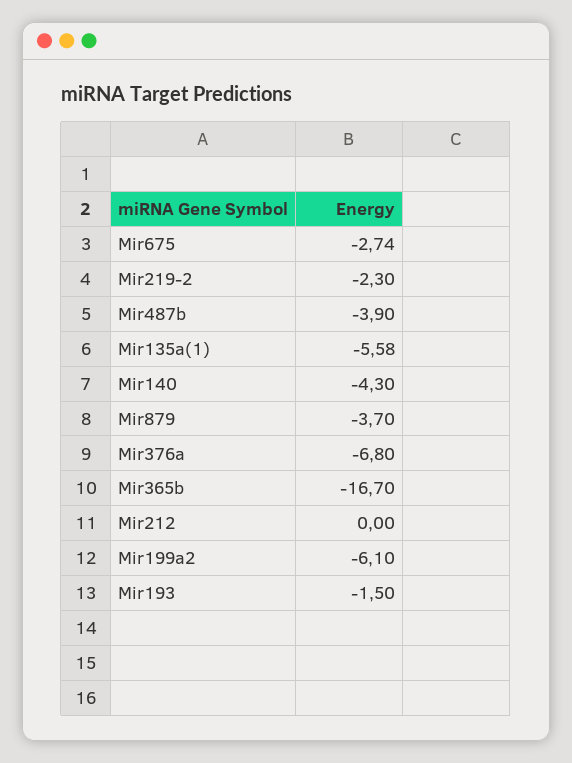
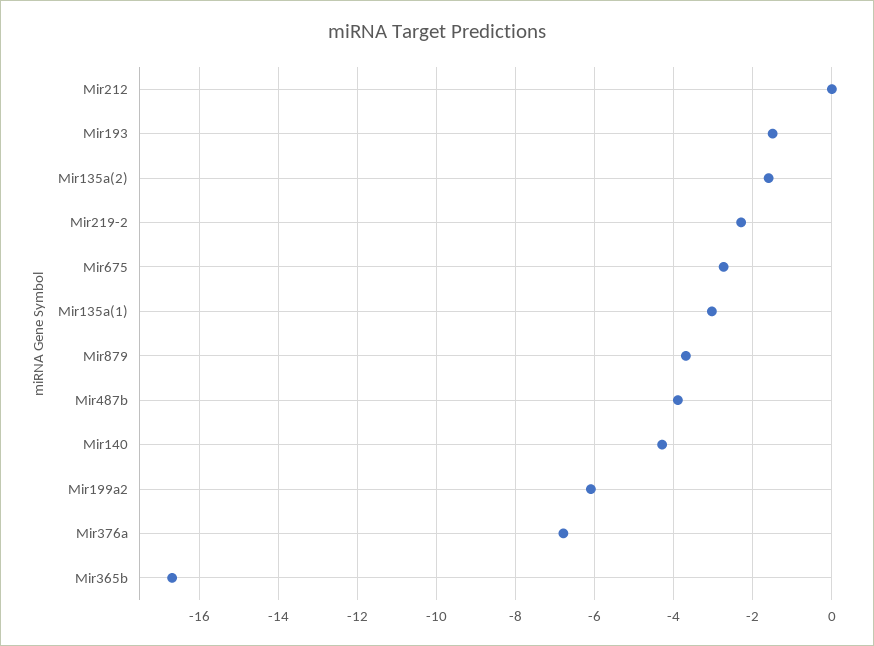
  {
    "Mir675": -2.74,
    "Mir219-2": -2.3,
    "Mir487b": -3.9,
-   "Mir135a(1)": -5.58,
+   "Mir135a(1)": -3,
    "Mir140": -4.3,
    "Mir879": -3.7,
    "Mir376a": -6.8,
    "Mir365b": -16.7,
    "Mir212": 0,
    "Mir199a2": -6.1,
-   "Mir193": -1.5
+   "Mir193": -1.5,
+   "Mir135a(2)": -1.6
  }

